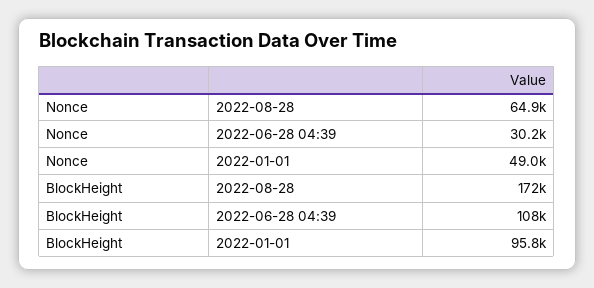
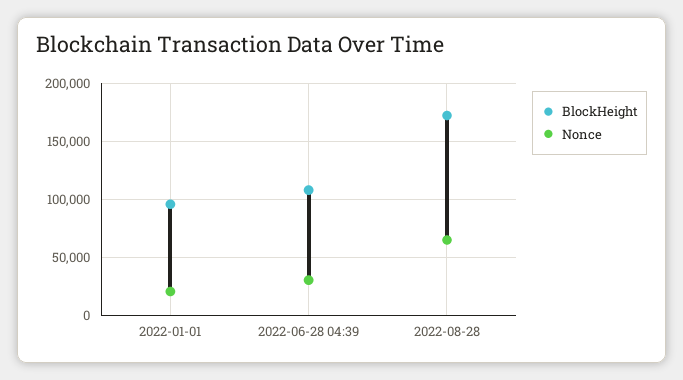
  {
    "Nonce": {
      "2022-08-28": 64900,
      "2022-06-28 04:39": 30200,
-     "2022-01-01": 49000
+     "2022-01-01": 20000
    },
    "BlockHeight": {
      "2022-08-28": 172000,
      "2022-06-28 04:39": 108000,
      "2022-01-01": 95800
    }
  }

